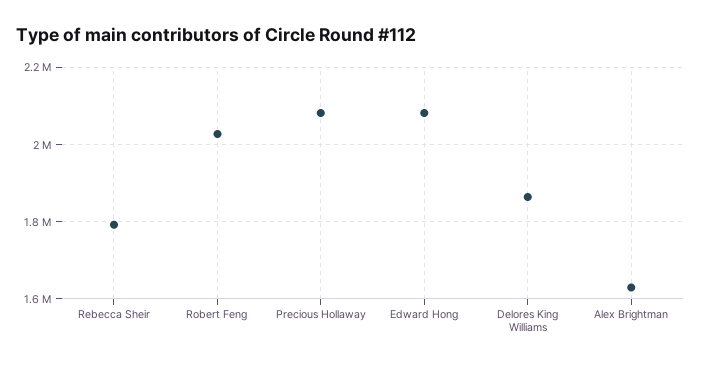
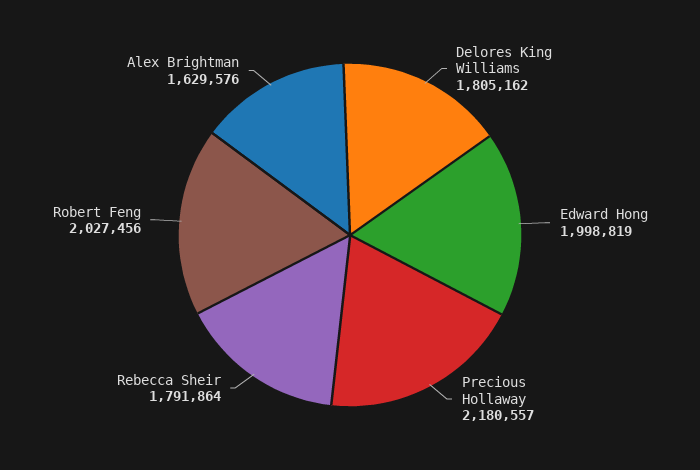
  {
    "Rebecca Sheir": 1791864,
    "Robert Feng": 2027456,
-   "Precious Hollaway": 2080000,
+   "Precious Hollaway": 2180557,
-   "Edward Hong": 2080000,
+   "Edward Hong": 1998819,
-   "Delores King Williams": 1860000,
+   "Delores King Williams": 1805162,
    "Alex Brightman": 1629576
  }

